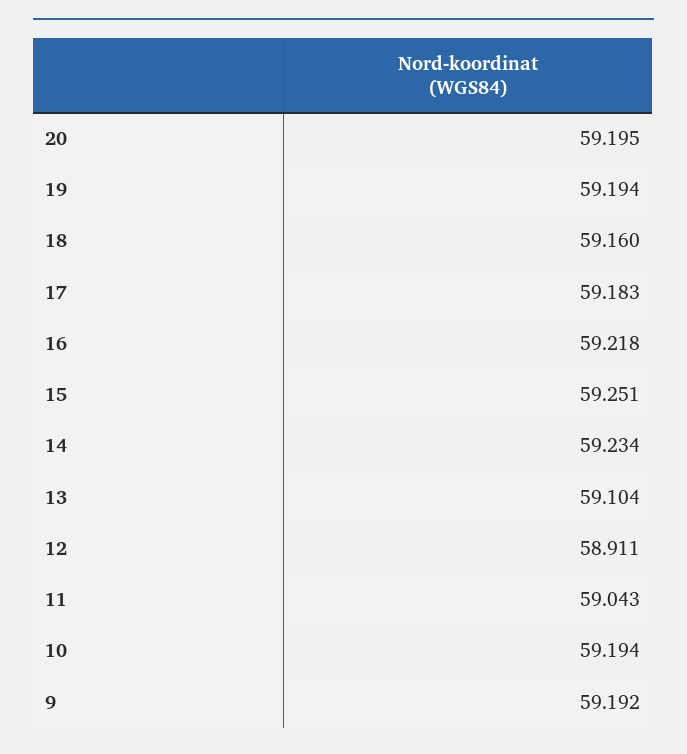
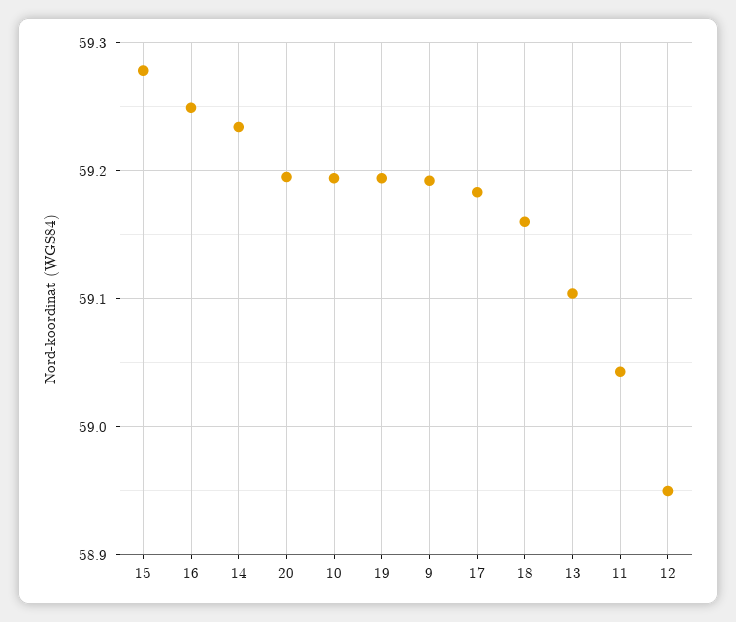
  {
    "20": 59.195,
    "19": 59.194,
    "18": 59.16,
    "17": 59.183,
-   "16": 59.218,
+   "16": 59.25,
-   "15": 59.251,
+   "15": 59.28,
    "14": 59.234,
    "13": 59.104,
-   "12": 58.911,
+   "12": 58.95,
    "11": 59.043,
    "10": 59.194,
    "9": 59.192
  }

